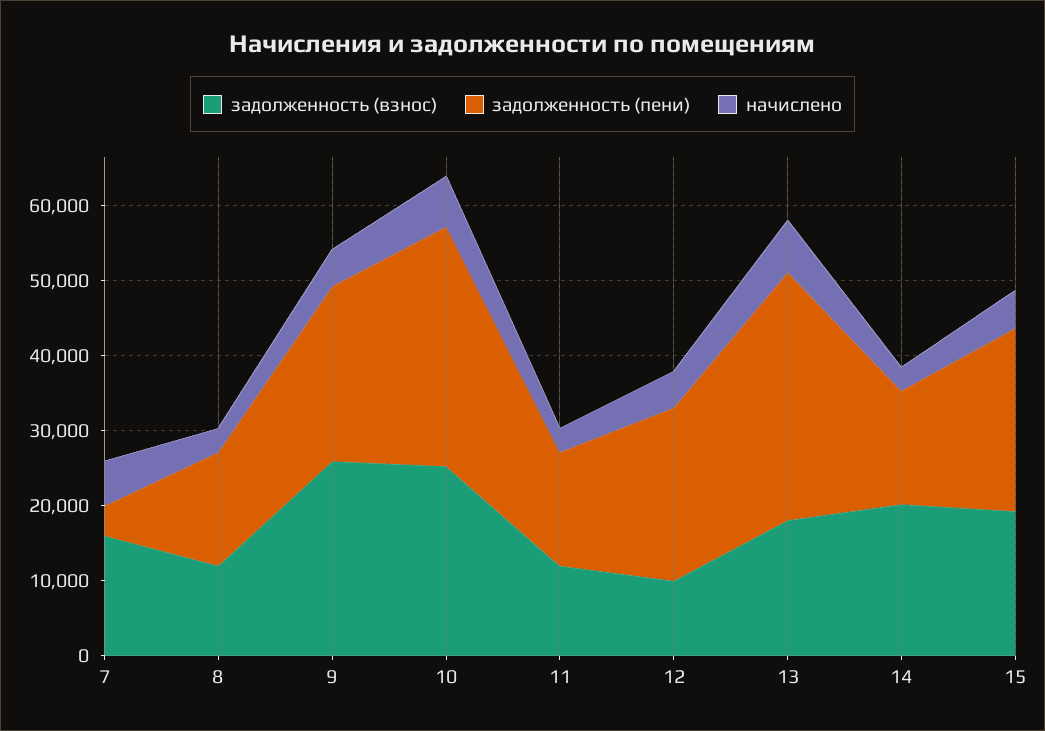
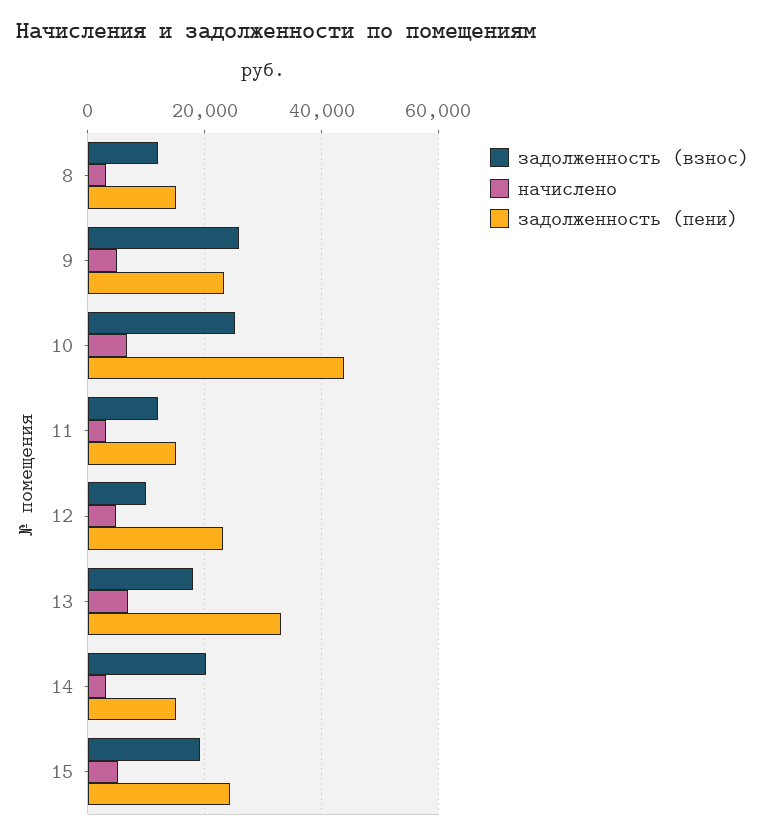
  {
    "задолженность (взнос)": {
-     "7": 16000,
      "8": 12000,
      "9": 26000,
      "10": 26000,
      "11": 12000,
      "12": 10000,
      "13": 18000,
      "14": 20000,
      "15": 20000
    },
    "задолженность (пени)": {
-     "7": 4000,
      "8": 16000,
      "9": 24000,
-     "10": 32000,
+     "10": 44000,
      "11": 16000,
      "12": 24000,
      "13": 34000,
      "14": 16000,
      "15": 24000
    },
    "начислено": {
-     "7": 6000,
      "8": 4000,
      "9": 4000,
      "10": 6000,
      "11": 4000,
      "12": 4000,
      "13": 6000,
      "14": 4000,
      "15": 6000
    }
  }

